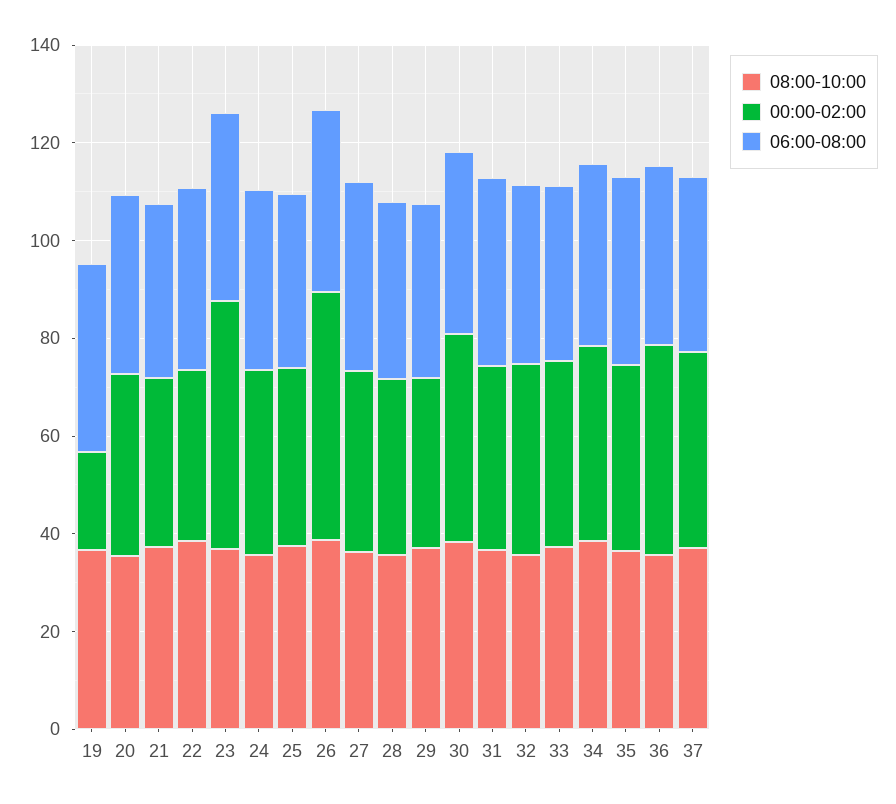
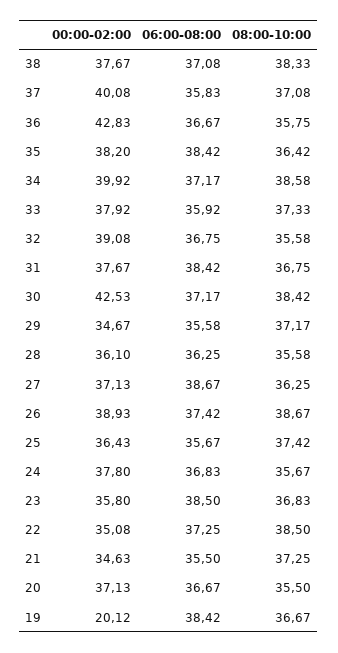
  {
    "08:00-10:00": {
      "19": 36.67,
      "20": 35.5,
      "21": 37.25,
      "22": 38.5,
      "23": 36.83,
      "24": 35.67,
      "25": 37.42,
      "26": 38.67,
      "27": 36.25,
      "28": 35.58,
      "29": 37.17,
      "30": 38.42,
      "31": 36.75,
      "32": 35.58,
      "33": 37.33,
      "34": 38.58,
      "35": 36.42,
      "36": 35.75,
-     "37": 37.08
+     "37": 37.08,
+     "38": 38.33
    },
    "00:00-02:00": {
      "19": 20.12,
      "20": 37.13,
      "21": 34.63,
      "22": 35.08,
-     "23": 50,
+     "23": 35.8,
      "24": 37.8,
      "25": 36.43,
-     "26": 50,
+     "26": 38.93,
      "27": 37.13,
      "28": 36.1,
      "29": 34.67,
      "30": 42.53,
      "31": 37.67,
      "32": 39.08,
      "33": 37.92,
      "34": 39.92,
      "35": 38.2,
      "36": 42.83,
-     "37": 40.08
+     "37": 40.08,
+     "38": 37.67
    },
    "06:00-08:00": {
      "19": 38.42,
      "20": 36.67,
      "21": 35.5,
      "22": 37.25,
      "23": 38.5,
      "24": 36.83,
      "25": 35.67,
      "26": 37.42,
      "27": 38.67,
      "28": 36.25,
      "29": 35.58,
      "30": 37.17,
      "31": 38.42,
      "32": 36.75,
      "33": 35.92,
      "34": 37.17,
      "35": 38.42,
      "36": 36.67,
-     "37": 35.83
+     "37": 35.83,
+     "38": 37.08
    }
  }

